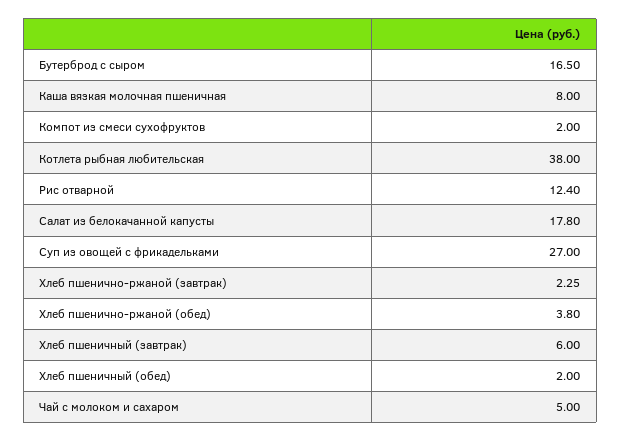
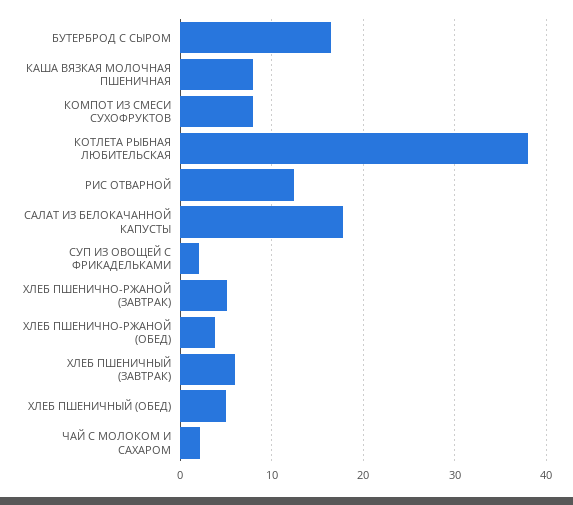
  {
    "Бутерброд с сыром": 16.5,
    "Каша вязкая молочная пшеничная": 8,
-   "Компот из смеси сухофруктов": 2,
+   "Компот из смеси сухофруктов": 8,
    "Котлета рыбная любительская": 38,
    "Рис отварной": 12.4,
    "Салат из белокачанной капусты": 17.8,
-   "Суп из овощей с фрикадельками": 27,
+   "Суп из овощей с фрикадельками": 2,
-   "Хлеб пшенично-ржаной (завтрак)": 2.25,
+   "Хлеб пшенично-ржаной (завтрак)": 5,
    "Хлеб пшенично-ржаной (обед)": 3.8,
    "Хлеб пшеничный (завтрак)": 6,
-   "Хлеб пшеничный (обед)": 2,
+   "Хлеб пшеничный (обед)": 5,
-   "Чай с молоком и сахаром": 5
+   "Чай с молоком и сахаром": 2
  }

